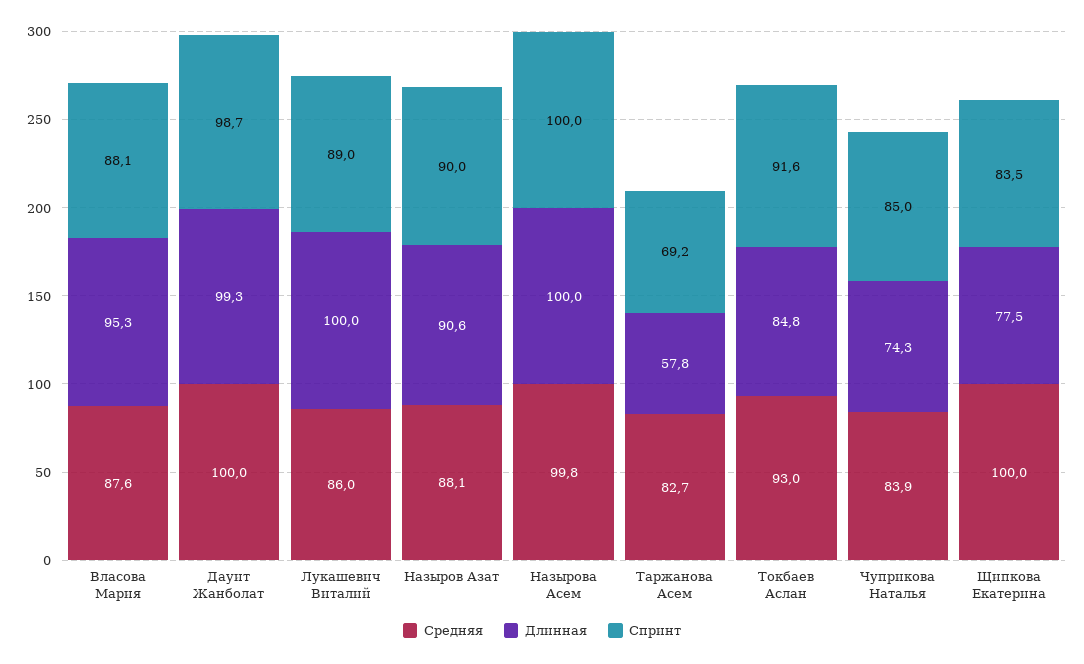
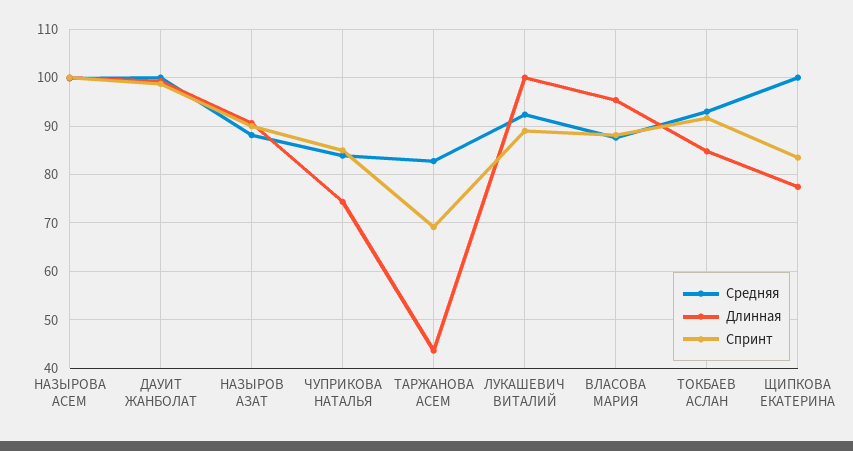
  {
    "Средняя": {
      "Власова Мария": 87.6,
      "Дауит Жанболат": 100,
-     "Лукашевич Виталий": 86,
+     "Лукашевич Виталий": 92,
      "Назыров Азат": 88.1,
      "Назырова Асем": 99.8,
      "Таржанова Асем": 82.7,
      "Токбаев Аслан": 93,
      "Чуприкова Наталья": 83.9,
      "Щипкова Екатерина": 100
    },
    "Длинная": {
      "Власова Мария": 95.3,
      "Дауит Жанболат": 99.3,
      "Лукашевич Виталий": 100,
      "Назыров Азат": 90.6,
      "Назырова Асем": 100,
-     "Таржанова Асем": 57.8,
+     "Таржанова Асем": 44,
      "Токбаев Аслан": 84.8,
      "Чуприкова Наталья": 74.3,
      "Щипкова Екатерина": 77.5
    },
    "Спринт": {
      "Власова Мария": 88.1,
      "Дауит Жанболат": 98.7,
      "Лукашевич Виталий": 89,
      "Назыров Азат": 90,
      "Назырова Асем": 100,
      "Таржанова Асем": 69.2,
      "Токбаев Аслан": 91.6,
      "Чуприкова Наталья": 85,
      "Щипкова Екатерина": 83.5
    }
  }

